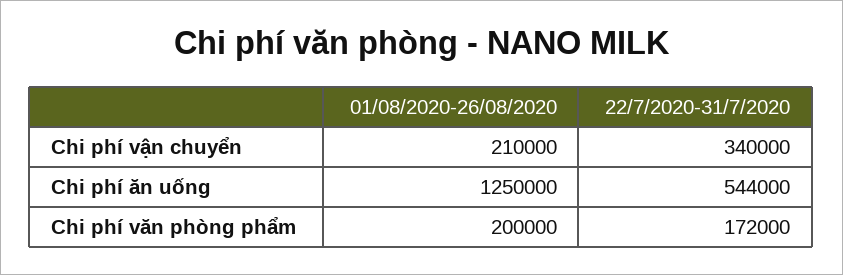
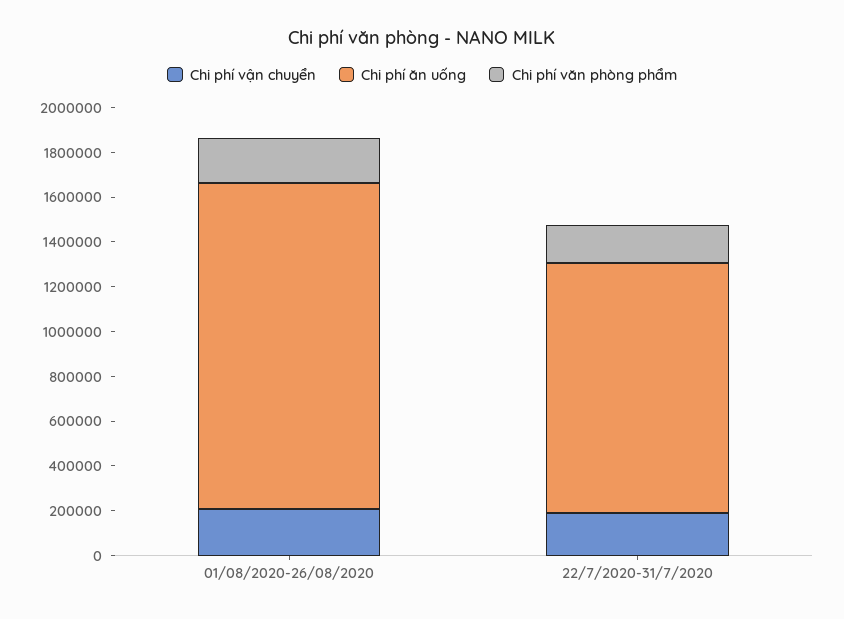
  {
    "Chi phí vận chuyển": {
      "01/08/2020-26/08/2020": 210000,
-     "22/7/2020-31/7/2020": 340000
+     "22/7/2020-31/7/2020": 200000
    },
    "Chi phí ăn uống": {
-     "01/08/2020-26/08/2020": 1250000,
+     "01/08/2020-26/08/2020": 1450000,
-     "22/7/2020-31/7/2020": 544000
+     "22/7/2020-31/7/2020": 1100000
    },
    "Chi phí văn phòng phẩm": {
      "01/08/2020-26/08/2020": 200000,
      "22/7/2020-31/7/2020": 172000
    }
  }

